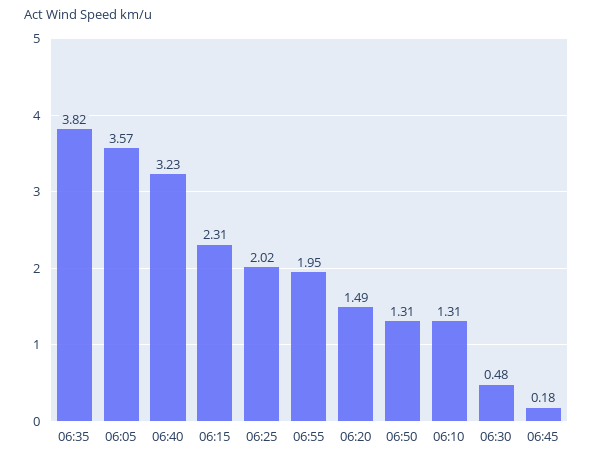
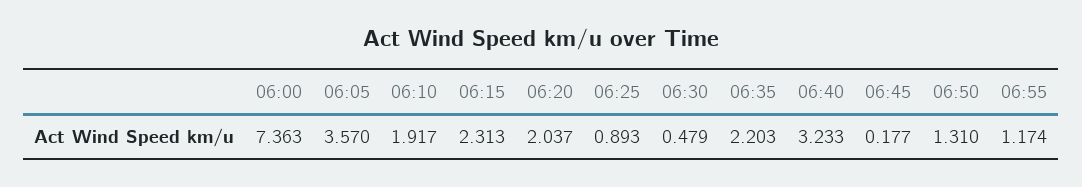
  {
-   "06:35": 3.82,
+   "06:35": 2.203,
    "06:05": 3.57,
    "06:40": 3.233,
    "06:15": 2.313,
-   "06:25": 2.02,
+   "06:25": 0.893,
-   "06:55": 1.95,
+   "06:55": 1.174,
-   "06:20": 1.49,
+   "06:20": 2.037,
    "06:50": 1.31,
-   "06:10": 1.31,
+   "06:10": 1.917,
    "06:30": 0.479,
-   "06:45": 0.177
+   "06:45": 0.177,
+   "06:00": 7.363
  }

